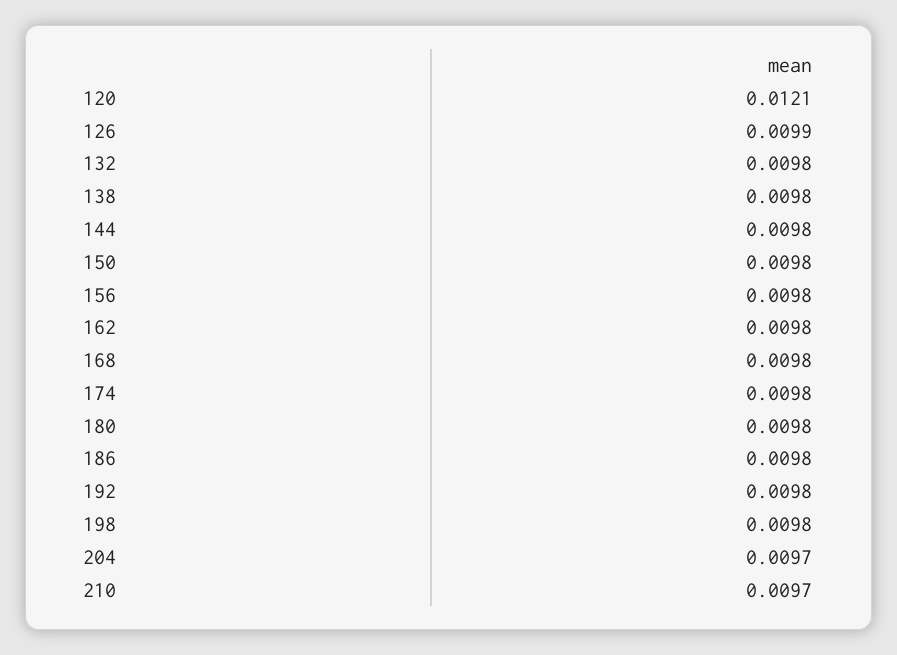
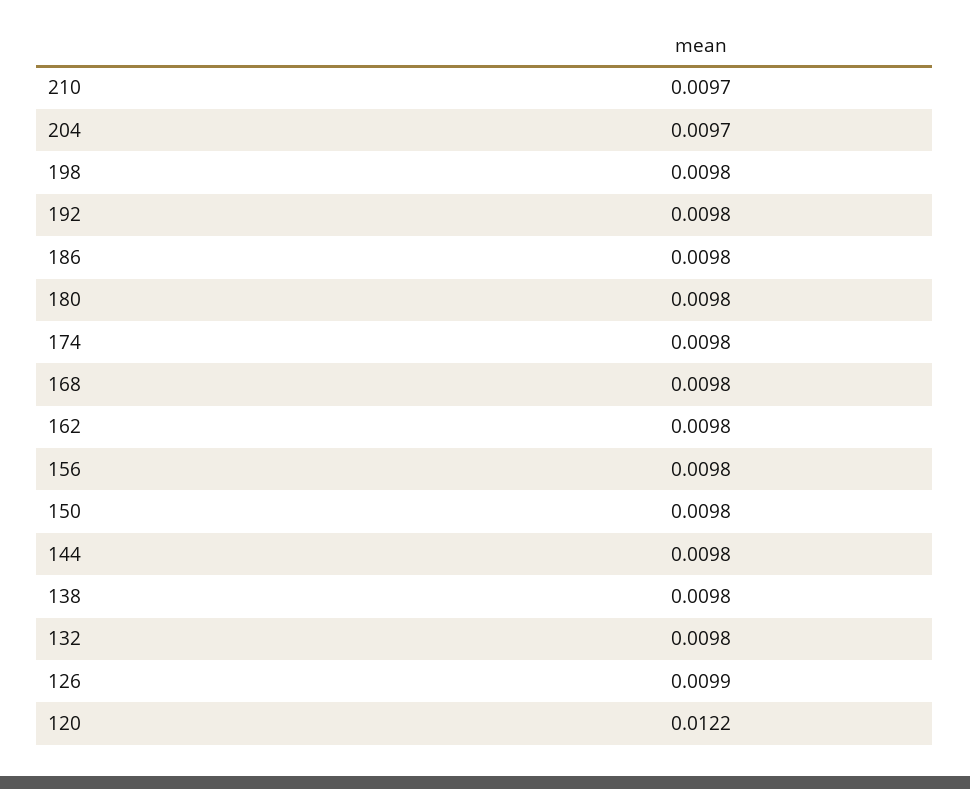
  {
-   "120": 0.0121,
+   "120": 0.0122,
    "126": 0.0099,
    "132": 0.0098,
    "138": 0.0098,
    "144": 0.0098,
    "150": 0.0098,
    "156": 0.0098,
    "162": 0.0098,
    "168": 0.0098,
    "174": 0.0098,
    "180": 0.0098,
    "186": 0.0098,
    "192": 0.0098,
    "198": 0.0098,
    "204": 0.0097,
    "210": 0.0097
  }

